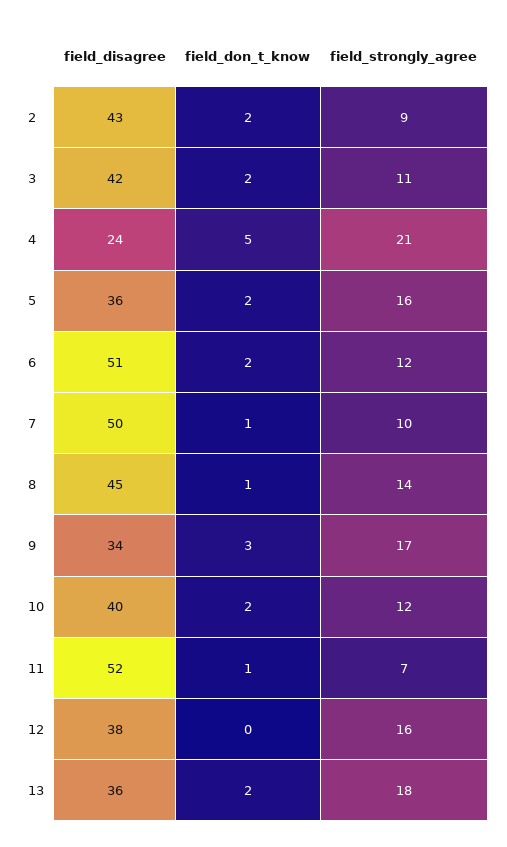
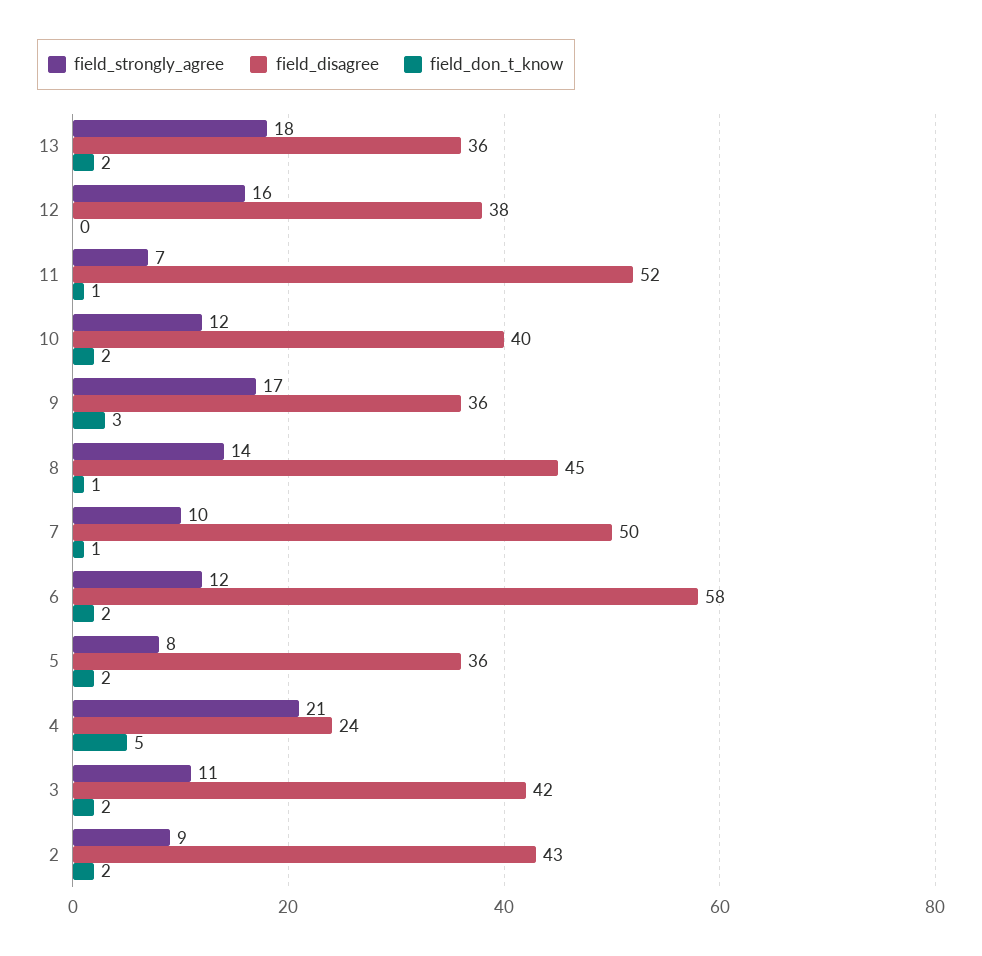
  {
    "field_disagree": {
      "2": 43,
      "3": 42,
      "4": 24,
      "5": 36,
-     "6": 51,
+     "6": 58,
      "7": 50,
      "8": 45,
-     "9": 34,
+     "9": 36,
      "10": 40,
      "11": 52,
      "12": 38,
      "13": 36
    },
    "field_don_t_know": {
      "2": 2,
      "3": 2,
      "4": 5,
      "5": 2,
      "6": 2,
      "7": 1,
      "8": 1,
      "9": 3,
      "10": 2,
      "11": 1,
      "12": 0,
      "13": 2
    },
    "field_strongly_agree": {
      "2": 9,
      "3": 11,
      "4": 21,
-     "5": 16,
+     "5": 8,
      "6": 12,
      "7": 10,
      "8": 14,
      "9": 17,
      "10": 12,
      "11": 7,
      "12": 16,
      "13": 18
    }
  }

